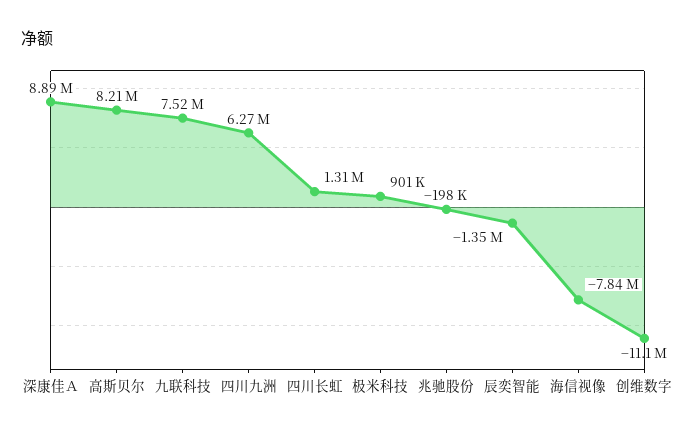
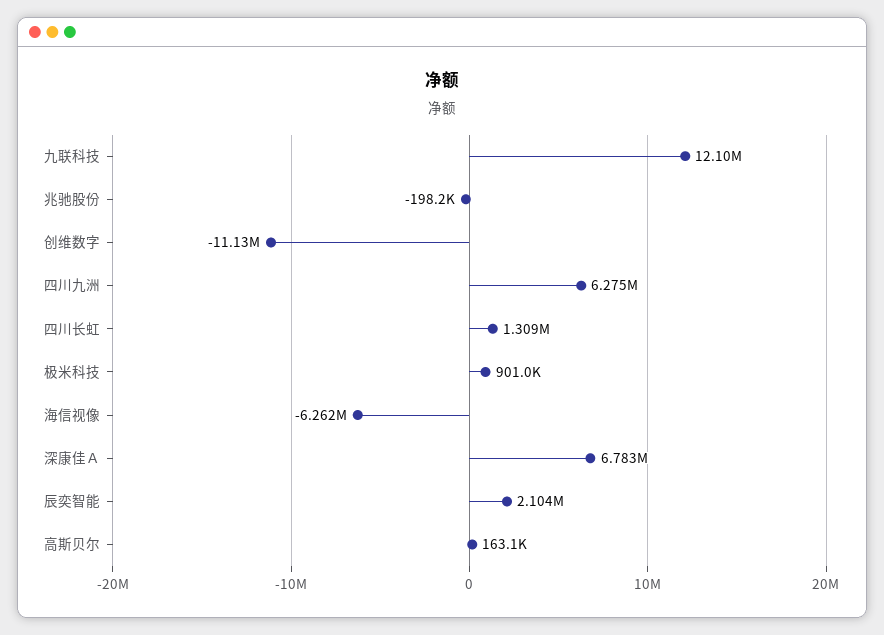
  {
-   "深康佳Ａ": 8890000,
+   "深康佳Ａ": 6783000,
-   "高斯贝尔": 8210000,
+   "高斯贝尔": 163100,
-   "九联科技": 7520000,
+   "九联科技": 12100000,
    "四川九洲": 6275000,
    "四川长虹": 1309000,
    "极米科技": 901000,
    "兆驰股份": -198200,
-   "辰奕智能": -1350000,
+   "辰奕智能": 2104000,
-   "海信视像": -7840000,
+   "海信视像": -6262000,
    "创维数字": -11130000
  }

